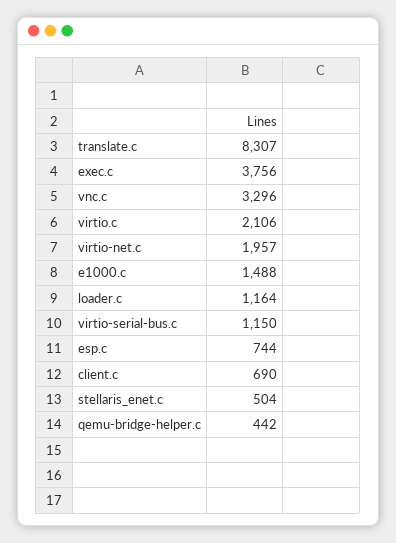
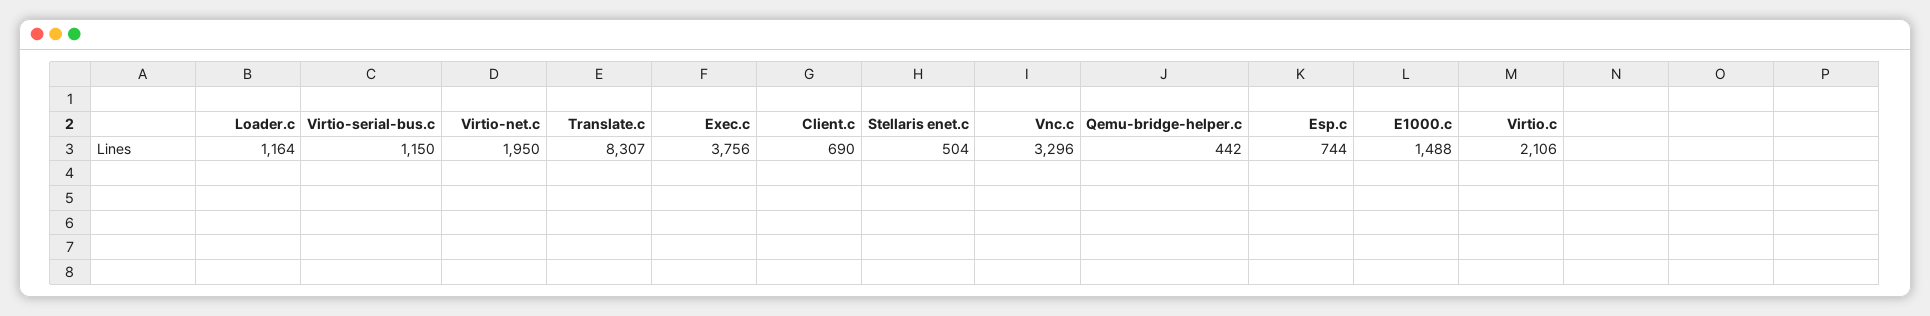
  {
    "translate.c": 8307,
    "exec.c": 3756,
    "vnc.c": 3296,
    "virtio.c": 2106,
-   "virtio-net.c": 1957,
+   "virtio-net.c": 1950,
    "e1000.c": 1488,
    "loader.c": 1164,
    "virtio-serial-bus.c": 1150,
    "esp.c": 744,
    "client.c": 690,
    "stellaris_enet.c": 504,
    "qemu-bridge-helper.c": 442
  }

